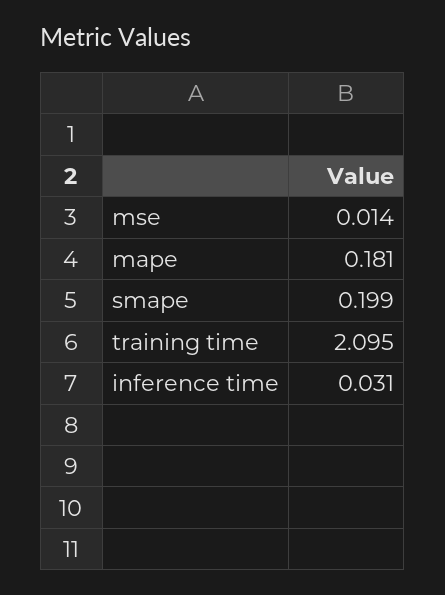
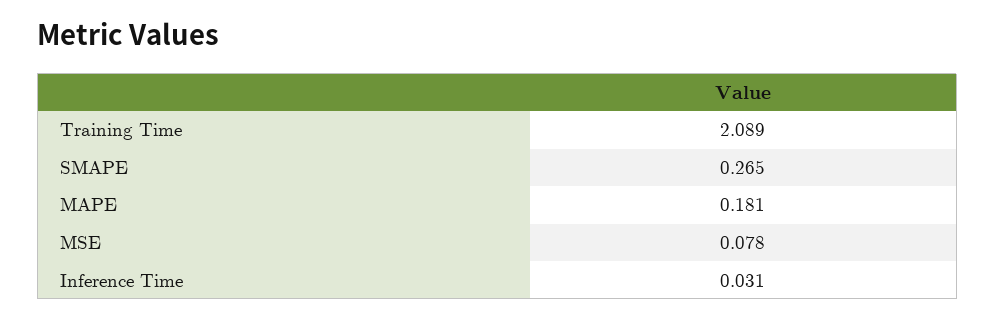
  {
-   "mse": 0.014,
+   "mse": 0.078,
    "mape": 0.181,
-   "smape": 0.199,
+   "smape": 0.265,
-   "training time": 2.095,
+   "training time": 2.089,
    "inference time": 0.031
  }

